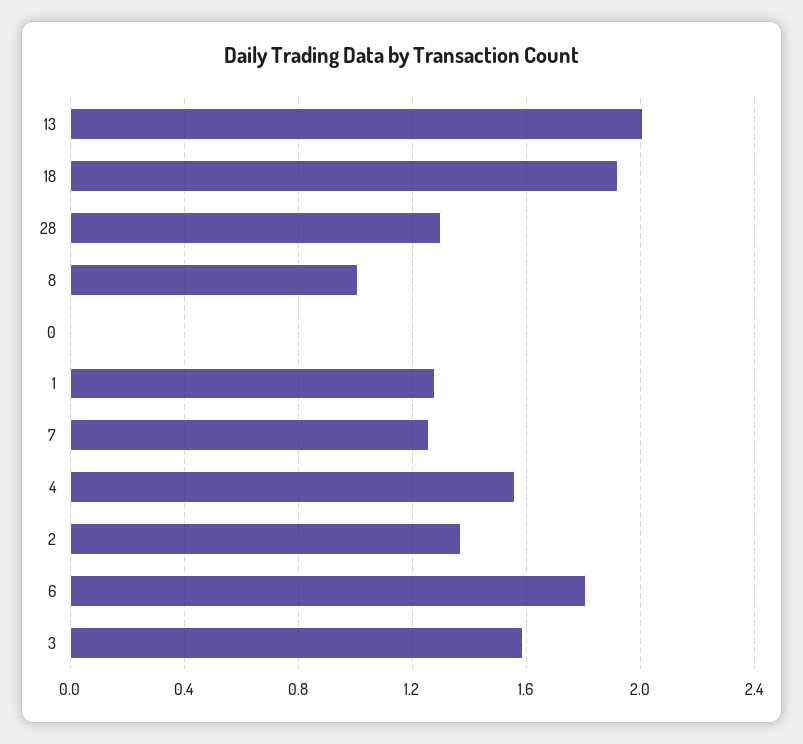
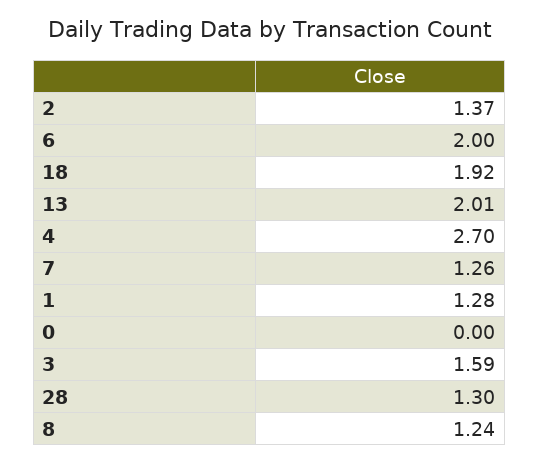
  {
    "13": 2.01,
    "18": 1.92,
    "28": 1.3,
-   "8": 1,
+   "8": 1.24,
    "0": 0,
    "1": 1.28,
    "7": 1.26,
-   "4": 1.55,
+   "4": 2.7,
    "2": 1.37,
-   "6": 1.8,
+   "6": 2,
    "3": 1.59
  }

